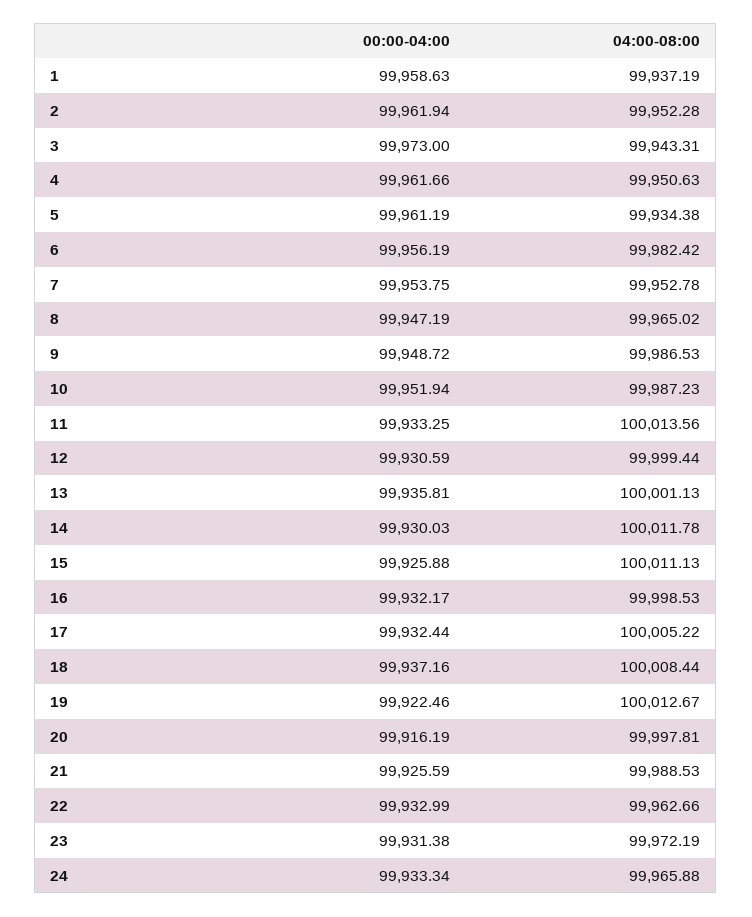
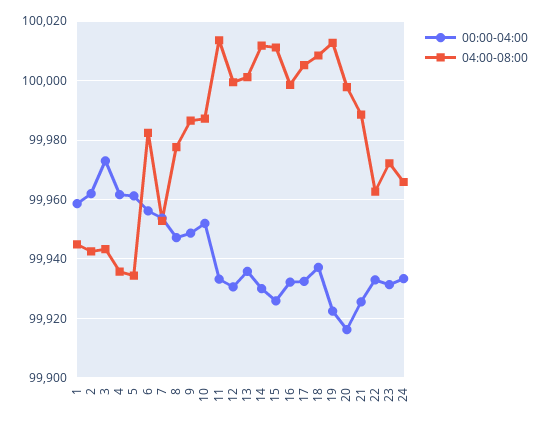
  {
    "00:00-04:00": {
      "1": 99958.63,
      "2": 99961.94,
      "3": 99973,
      "4": 99961.66,
      "5": 99961.19,
      "6": 99956.19,
      "7": 99953.75,
      "8": 99947.19,
      "9": 99948.72,
      "10": 99951.94,
      "11": 99933.25,
      "12": 99930.59,
      "13": 99935.81,
      "14": 99930.03,
      "15": 99925.88,
      "16": 99932.17,
      "17": 99932.44,
      "18": 99937.16,
      "19": 99922.46,
      "20": 99916.19,
      "21": 99925.59,
      "22": 99932.99,
      "23": 99931.38,
      "24": 99933.34
    },
    "04:00-08:00": {
-     "1": 99937.19,
+     "1": 99945,
-     "2": 99952.28,
+     "2": 99942.5,
      "3": 99943.31,
-     "4": 99950.63,
+     "4": 99935,
      "5": 99934.38,
      "6": 99982.42,
      "7": 99952.78,
-     "8": 99965.02,
+     "8": 99977.5,
      "9": 99986.53,
      "10": 99987.23,
      "11": 100013.56,
      "12": 99999.44,
      "13": 100001.13,
      "14": 100011.78,
      "15": 100011.13,
      "16": 99998.53,
      "17": 100005.22,
      "18": 100008.44,
      "19": 100012.67,
      "20": 99997.81,
      "21": 99988.53,
      "22": 99962.66,
      "23": 99972.19,
      "24": 99965.88
    }
  }

